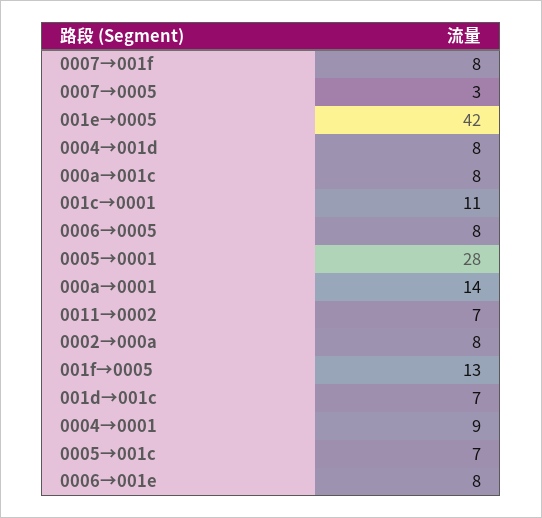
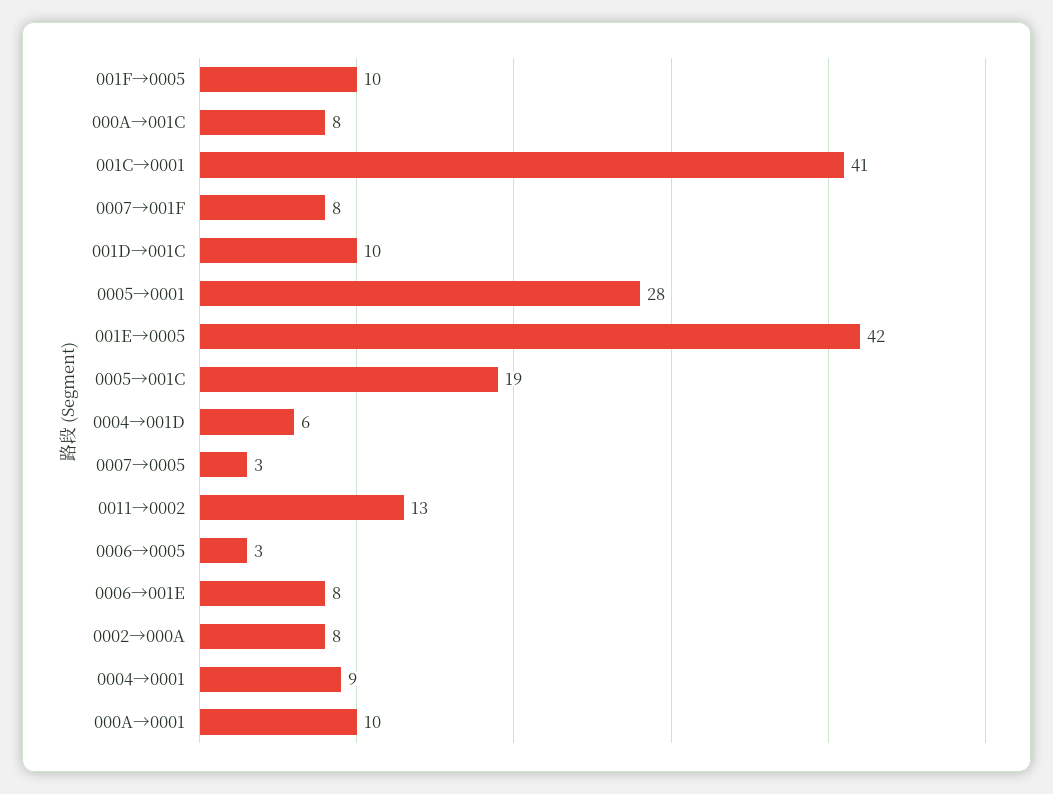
  {
    "0007→001f": 8,
    "0007→0005": 3,
    "001e→0005": 42,
-   "0004→001d": 8,
+   "0004→001d": 6,
    "000a→001c": 8,
-   "001c→0001": 11,
+   "001c→0001": 41,
-   "0006→0005": 8,
+   "0006→0005": 3,
    "0005→0001": 28,
-   "000a→0001": 14,
+   "000a→0001": 10,
-   "0011→0002": 7,
+   "0011→0002": 13,
    "0002→000a": 8,
-   "001f→0005": 13,
+   "001f→0005": 10,
-   "001d→001c": 7,
+   "001d→001c": 10,
    "0004→0001": 9,
-   "0005→001c": 7,
+   "0005→001c": 19,
    "0006→001e": 8
  }

